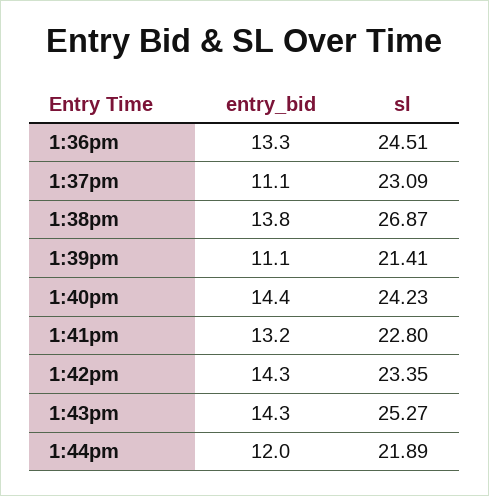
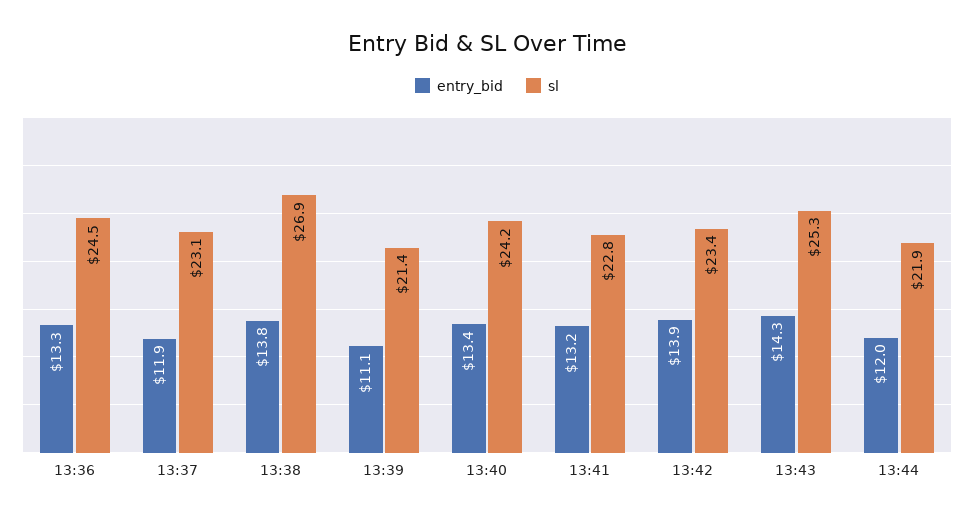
  {
    "entry_bid": {
      "1:36pm": 13.3,
-     "1:37pm": 11.1,
+     "1:37pm": 11.9,
      "1:38pm": 13.8,
      "1:39pm": 11.1,
-     "1:40pm": 14.4,
+     "1:40pm": 13.4,
      "1:41pm": 13.2,
-     "1:42pm": 14.3,
+     "1:42pm": 13.9,
      "1:43pm": 14.3,
      "1:44pm": 12
    },
    "sl": {
      "1:36pm": 24.51,
      "1:37pm": 23.09,
      "1:38pm": 26.87,
      "1:39pm": 21.41,
      "1:40pm": 24.23,
      "1:41pm": 22.8,
      "1:42pm": 23.35,
      "1:43pm": 25.27,
      "1:44pm": 21.89
    }
  }

